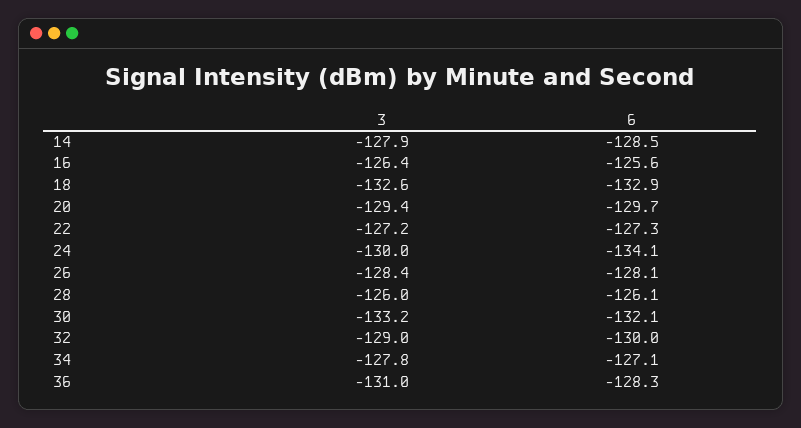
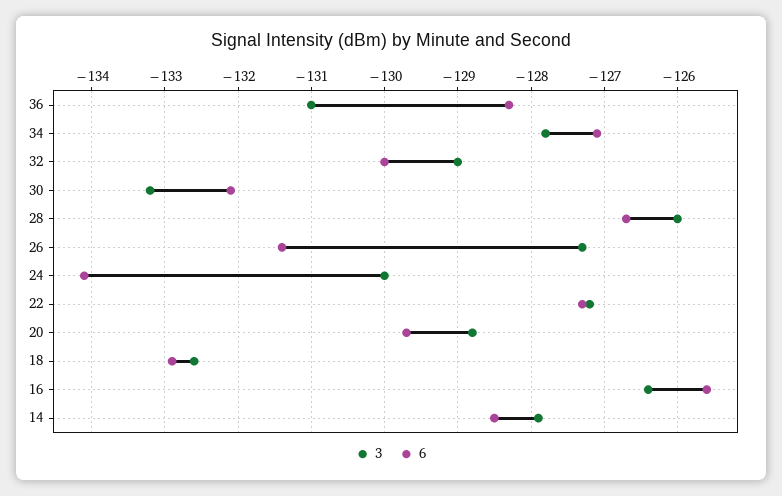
  {
    "3": {
      "14": -127.9,
      "16": -126.4,
      "18": -132.6,
-     "20": -129.4,
+     "20": -128.8,
      "22": -127.2,
      "24": -130,
-     "26": -128.4,
+     "26": -127.3,
      "28": -126,
      "30": -133.2,
      "32": -129,
      "34": -127.8,
      "36": -131
    },
    "6": {
      "14": -128.5,
      "16": -125.6,
      "18": -132.9,
      "20": -129.7,
      "22": -127.3,
      "24": -134.1,
-     "26": -128.1,
+     "26": -131.4,
-     "28": -126.1,
+     "28": -126.7,
      "30": -132.1,
      "32": -130,
      "34": -127.1,
      "36": -128.3
    }
  }

